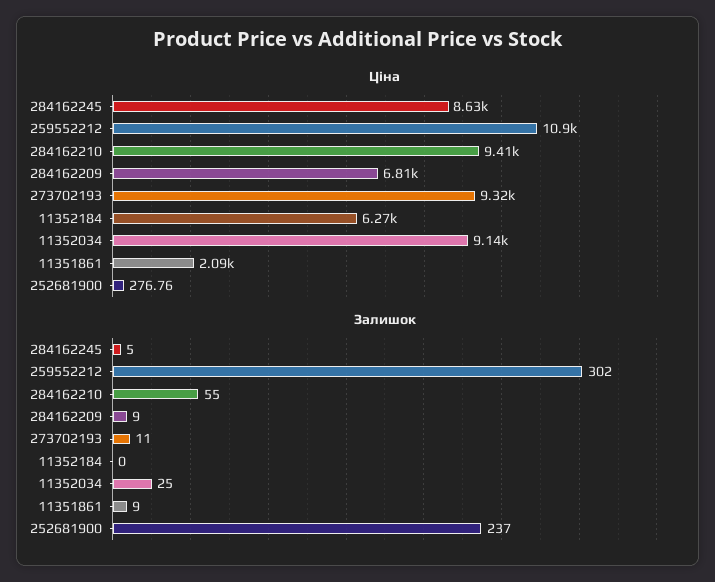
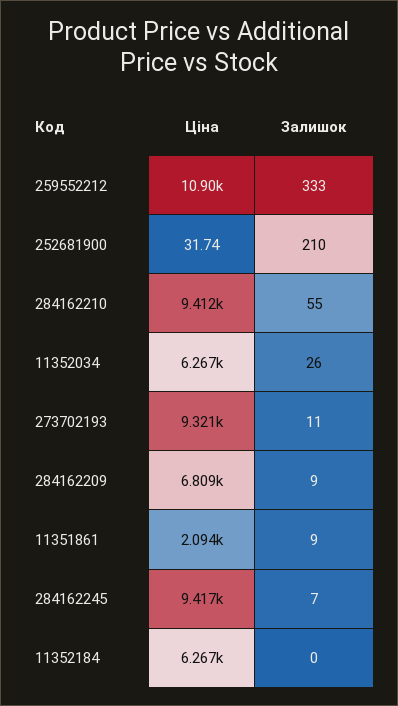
  {
    "Ціна": {
-     "284162245": 8630,
+     "284162245": 9417,
      "259552212": 10900,
      "284162210": 9412,
      "284162209": 6809,
      "273702193": 9321,
      "11352184": 6267,
-     "11352034": 9140,
+     "11352034": 6267,
      "11351861": 2094,
-     "252681900": 276.76
+     "252681900": 31.74
    },
    "Залишок": {
-     "284162245": 5,
+     "284162245": 7,
-     "259552212": 302,
+     "259552212": 333,
      "284162210": 55,
      "284162209": 9,
      "273702193": 11,
      "11352184": 0,
-     "11352034": 25,
+     "11352034": 26,
      "11351861": 9,
-     "252681900": 237
+     "252681900": 210
    }
  }

